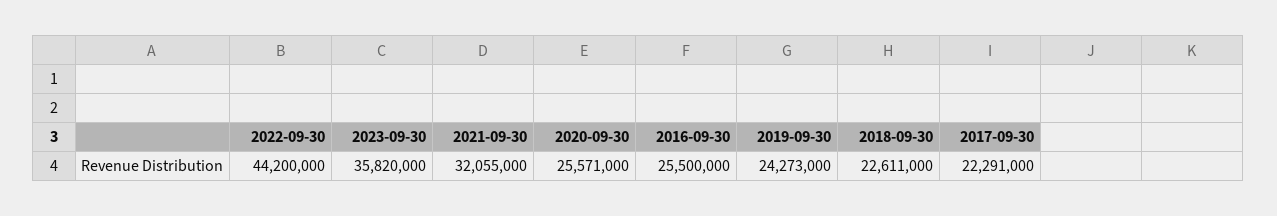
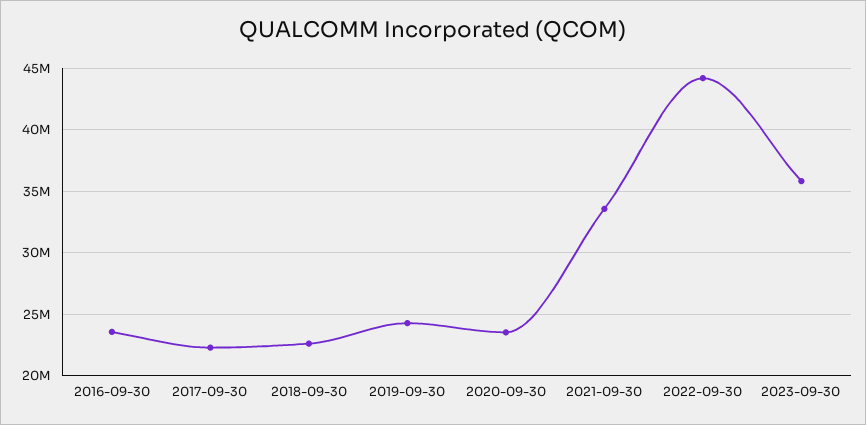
  {
    "2022-09-30": 44200000,
    "2023-09-30": 35820000,
-   "2021-09-30": 32055000,
+   "2021-09-30": 33500000,
-   "2020-09-30": 25571000,
+   "2020-09-30": 23500000,
-   "2016-09-30": 25500000,
+   "2016-09-30": 23500000,
    "2019-09-30": 24273000,
    "2018-09-30": 22611000,
    "2017-09-30": 22291000
  }

